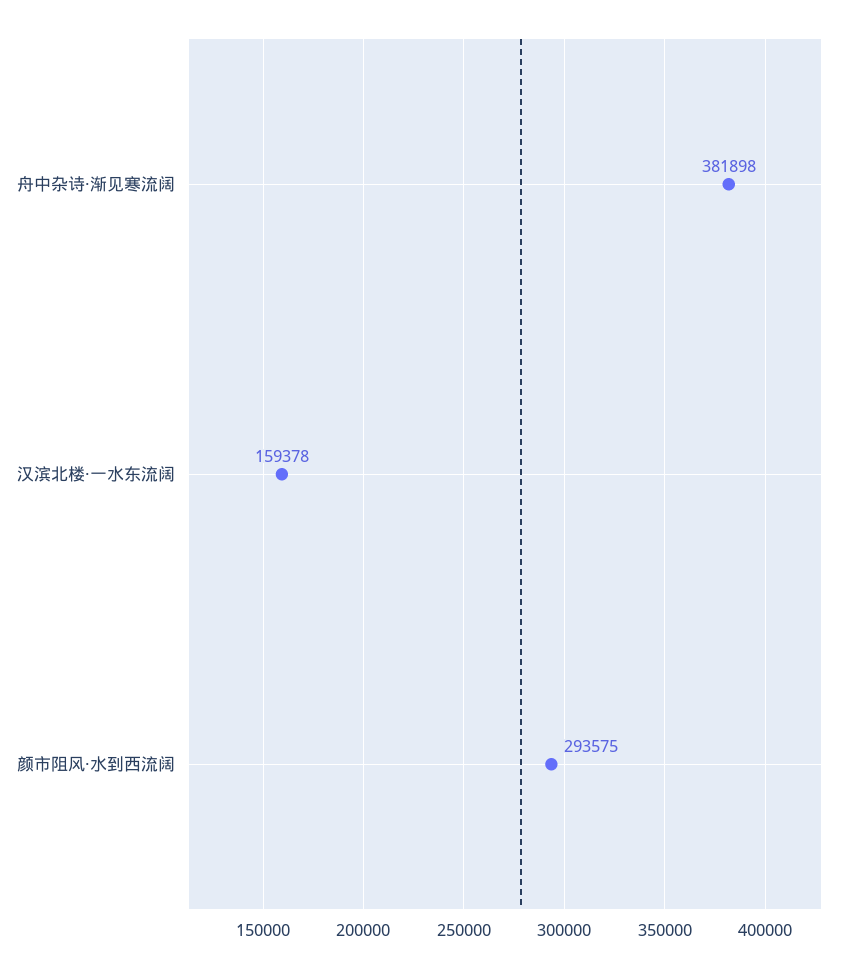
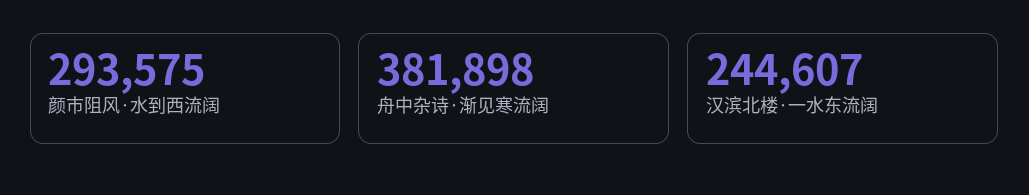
  {
    "舟中杂诗·渐见寒流阔": 381898,
-   "汉滨北楼·一水东流阔": 159378,
+   "汉滨北楼·一水东流阔": 244607,
    "颜市阻风·水到西流阔": 293575
  }

